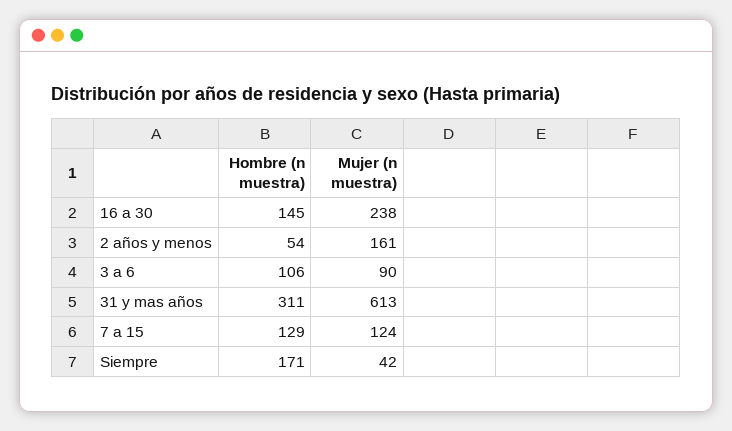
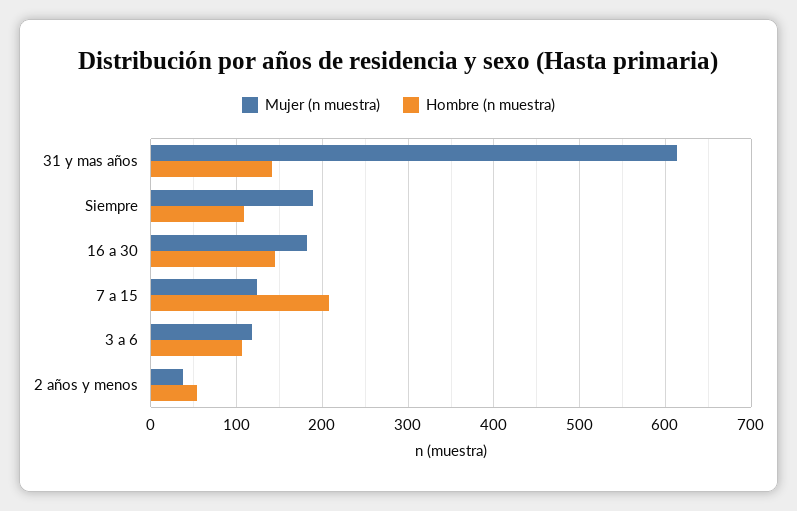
  {
    "Hombre (n muestra)": {
      "16 a 30": 145,
      "2 años y menos": 54,
      "3 a 6": 106,
-     "31 y mas años": 311,
+     "31 y mas años": 140,
-     "7 a 15": 129,
+     "7 a 15": 210,
-     "Siempre": 171
+     "Siempre": 110
    },
    "Mujer (n muestra)": {
-     "16 a 30": 238,
+     "16 a 30": 180,
-     "2 años y menos": 161,
+     "2 años y menos": 40,
-     "3 a 6": 90,
+     "3 a 6": 120,
      "31 y mas años": 613,
      "7 a 15": 124,
-     "Siempre": 42
+     "Siempre": 190
    }
  }

